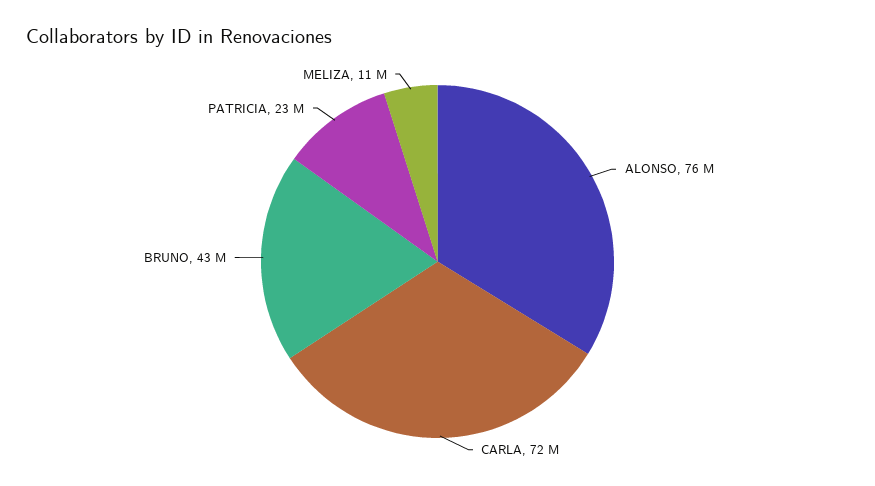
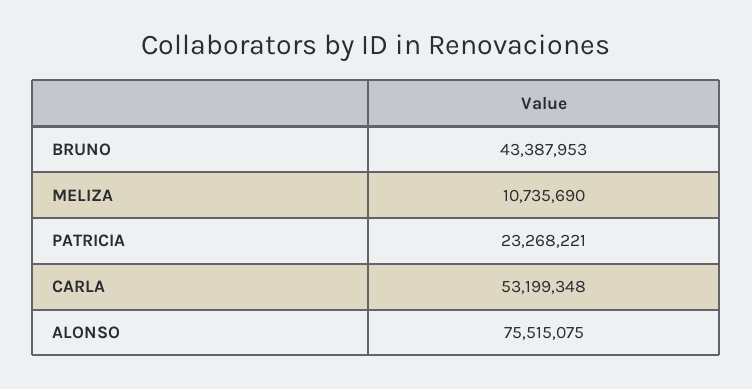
  {
    "ALONSO": 75515075,
-   "CARLA": 72000000,
+   "CARLA": 53199348,
    "BRUNO": 43387953,
    "PATRICIA": 23268221,
    "MELIZA": 10735690
  }

